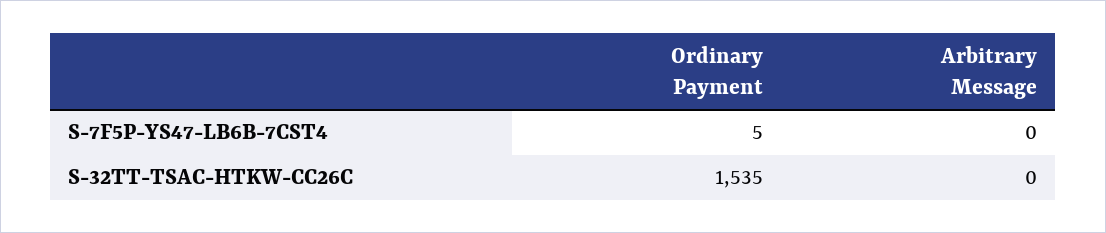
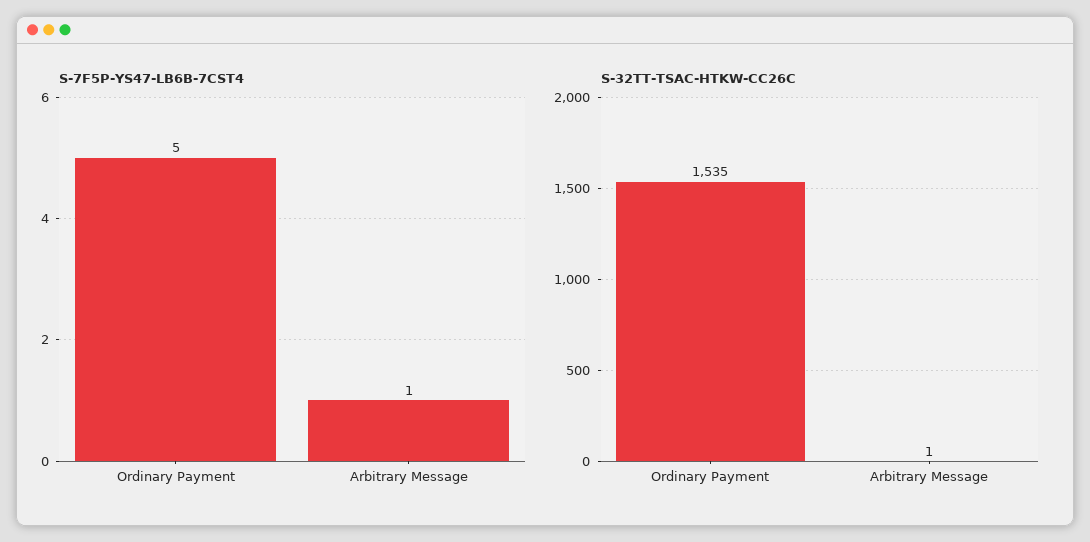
  {
    "S-7F5P-YS47-LB6B-7CST4": {
      "Ordinary Payment": 5,
-     "Arbitrary Message": 0
+     "Arbitrary Message": 1
    },
    "S-32TT-TSAC-HTKW-CC26C": {
      "Ordinary Payment": 1535,
-     "Arbitrary Message": 0
+     "Arbitrary Message": 1
    }
  }

